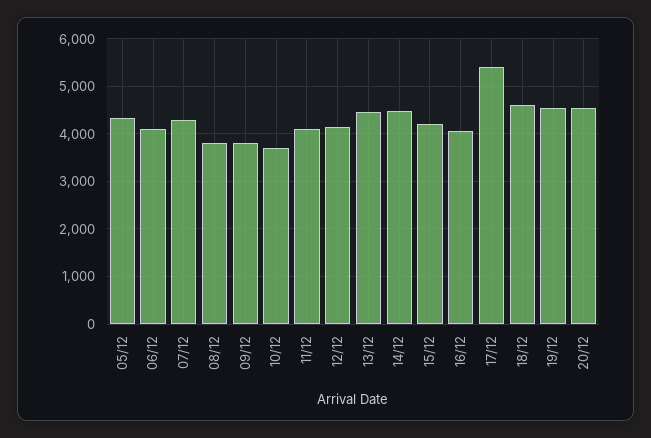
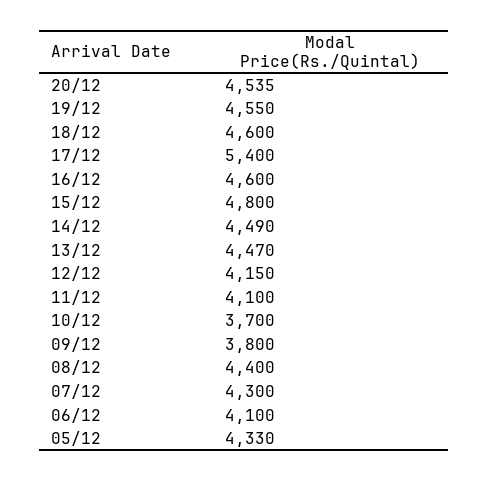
  {
    "05/12": 4330,
    "06/12": 4100,
    "07/12": 4300,
-   "08/12": 3800,
+   "08/12": 4400,
    "09/12": 3800,
    "10/12": 3700,
    "11/12": 4100,
    "12/12": 4150,
    "13/12": 4470,
    "14/12": 4490,
-   "15/12": 4200,
+   "15/12": 4800,
-   "16/12": 4000,
+   "16/12": 4600,
    "17/12": 5400,
    "18/12": 4600,
    "19/12": 4550,
    "20/12": 4535
  }

